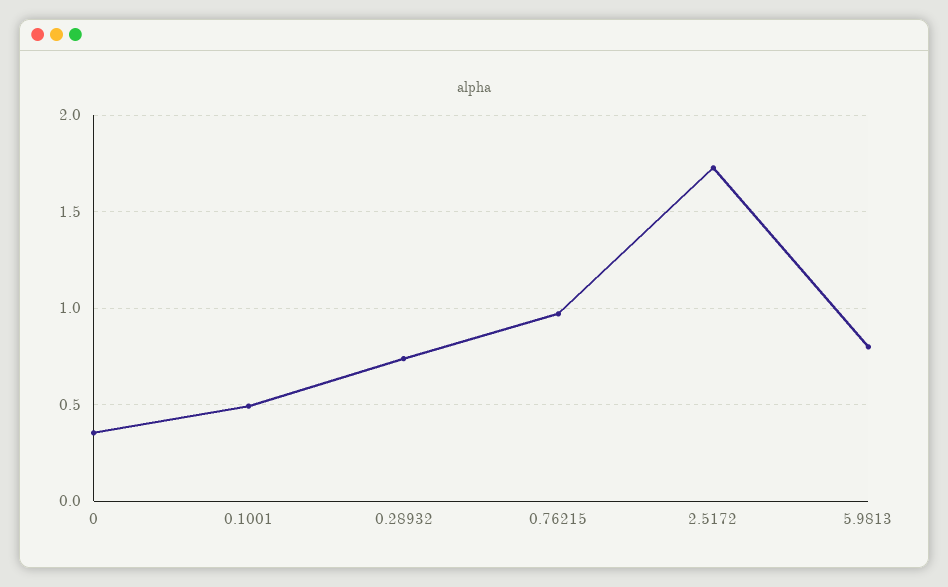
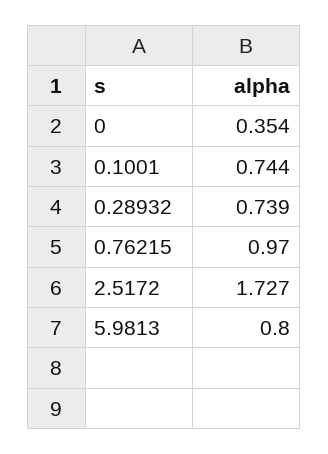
  {
    "0": 0.354,
-   "0.1001": 0.5,
+   "0.1001": 0.744,
    "0.28932": 0.739,
    "0.76215": 0.97,
    "2.5172": 1.727,
    "5.9813": 0.8
  }

